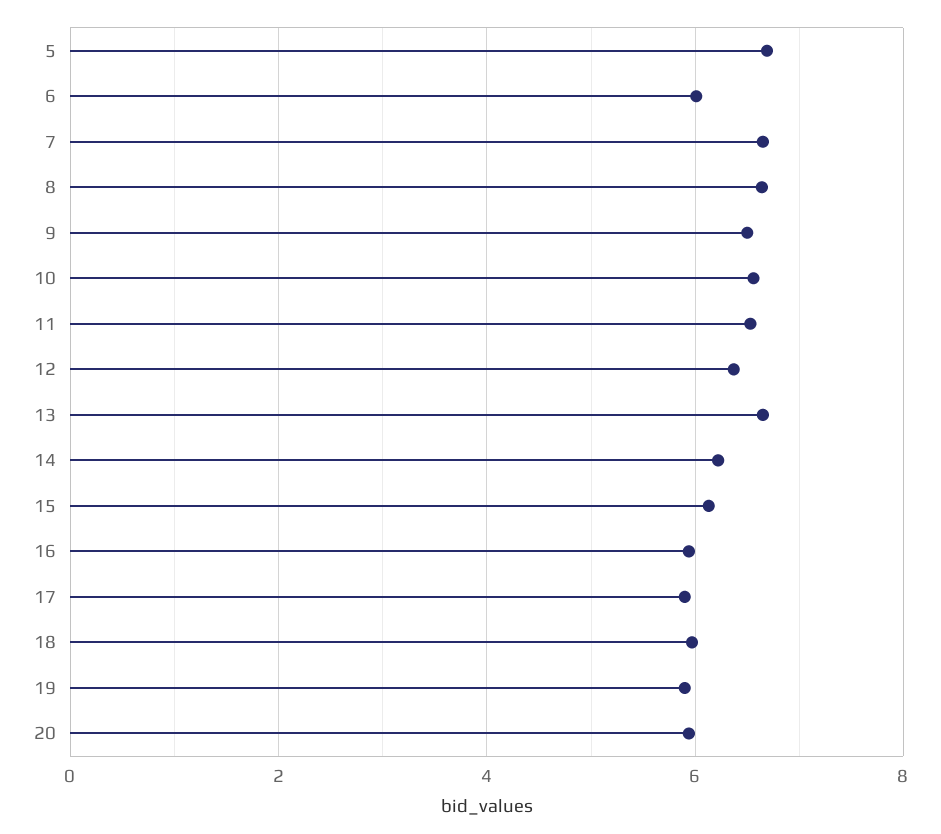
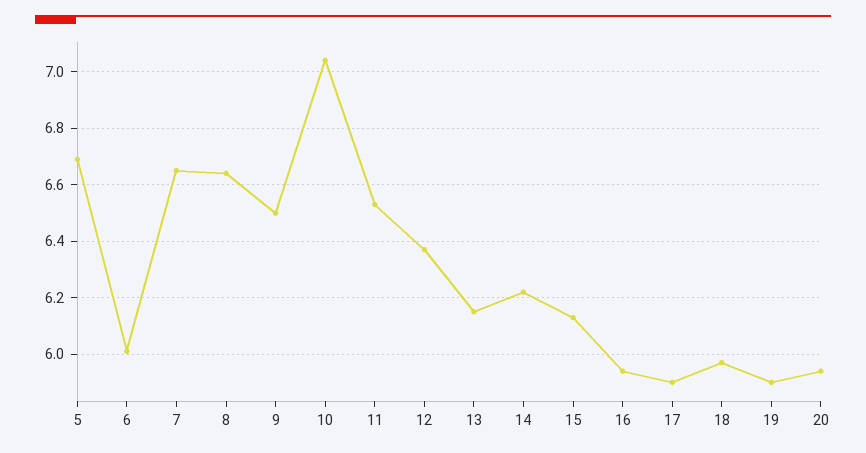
  {
    "5": 6.7,
    "6": 6,
    "7": 6.65,
    "8": 6.65,
    "9": 6.5,
-   "10": 6.6,
+   "10": 7.05,
    "11": 6.55,
    "12": 6.35,
-   "13": 6.6,
+   "13": 6.15,
    "14": 6.2,
    "15": 6.15,
    "16": 5.95,
    "17": 5.9,
    "18": 5.95,
    "19": 5.9,
    "20": 5.95
  }

